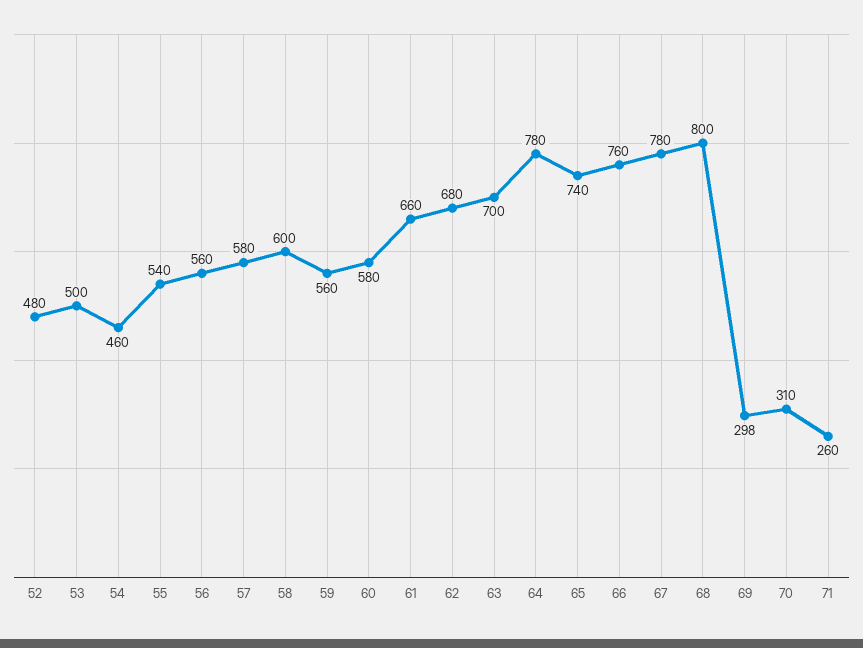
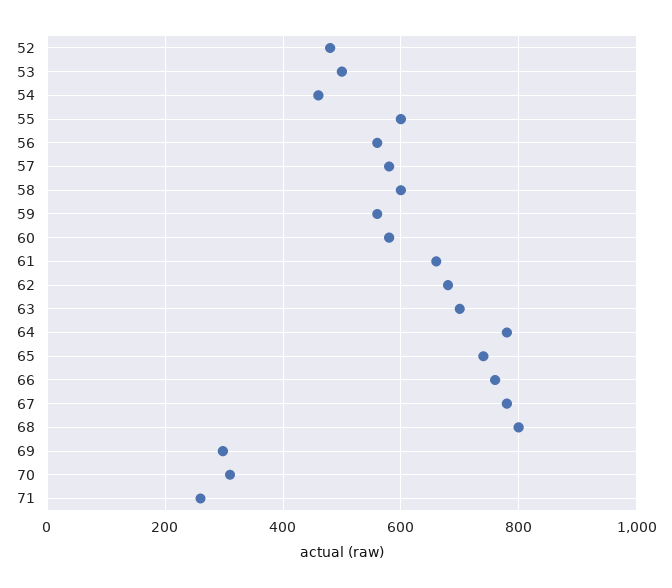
  {
    "52": 480,
    "53": 500,
    "54": 460,
-   "55": 540,
+   "55": 600,
    "56": 560,
    "57": 580,
    "58": 600,
    "59": 560,
    "60": 580,
    "61": 660,
    "62": 680,
    "63": 700,
    "64": 780,
    "65": 740,
    "66": 760,
    "67": 780,
    "68": 800,
    "69": 298,
    "70": 310,
    "71": 260
  }

